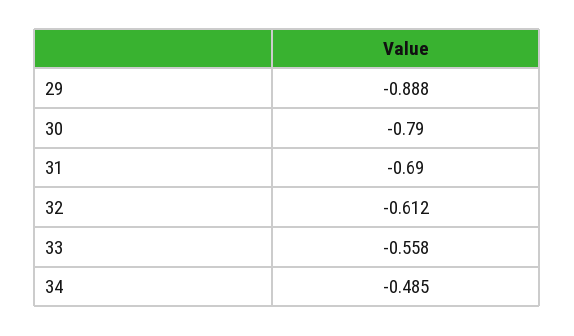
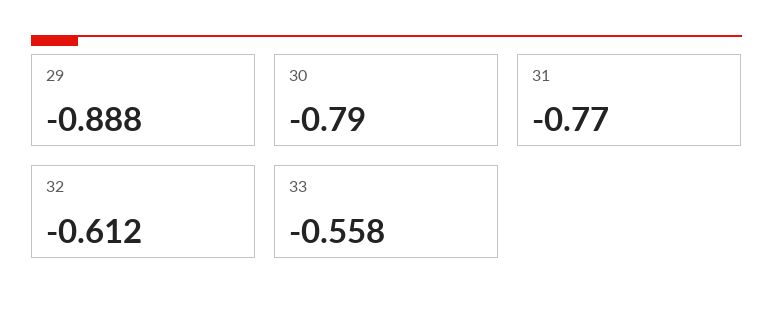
  {
    "29": -0.888,
    "30": -0.79,
-   "31": -0.69,
+   "31": -0.77,
    "32": -0.612,
-   "33": -0.558,
+   "33": -0.558
-   "34": -0.485
  }

